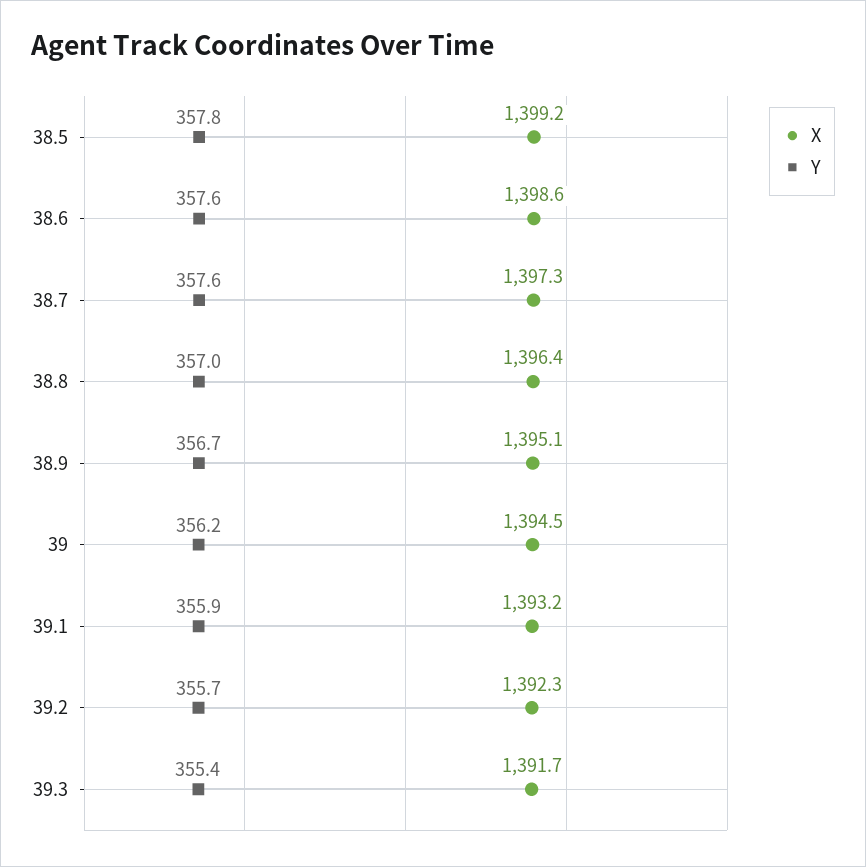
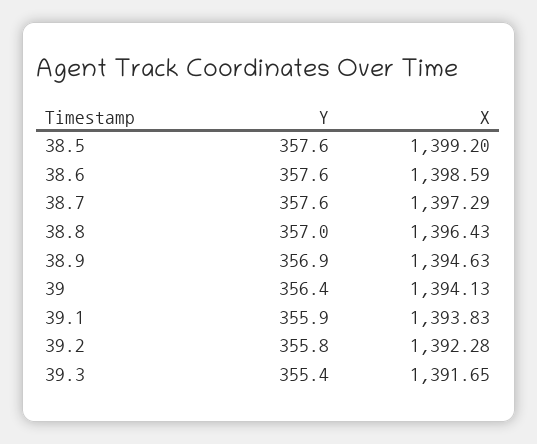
  {
    "X": {
      "38.5": 1399.2,
      "38.6": 1398.59,
      "38.7": 1397.29,
      "38.8": 1396.43,
-     "38.9": 1395.1,
+     "38.9": 1394.63,
-     "39": 1394.5,
+     "39": 1394.13,
-     "39.1": 1393.2,
+     "39.1": 1393.83,
      "39.2": 1392.28,
      "39.3": 1391.65
    },
    "Y": {
-     "38.5": 357.8,
+     "38.5": 357.6,
      "38.6": 357.6,
      "38.7": 357.6,
      "38.8": 357,
-     "38.9": 356.7,
+     "38.9": 356.9,
-     "39": 356.2,
+     "39": 356.4,
      "39.1": 355.9,
-     "39.2": 355.7,
+     "39.2": 355.8,
      "39.3": 355.4
    }
  }

